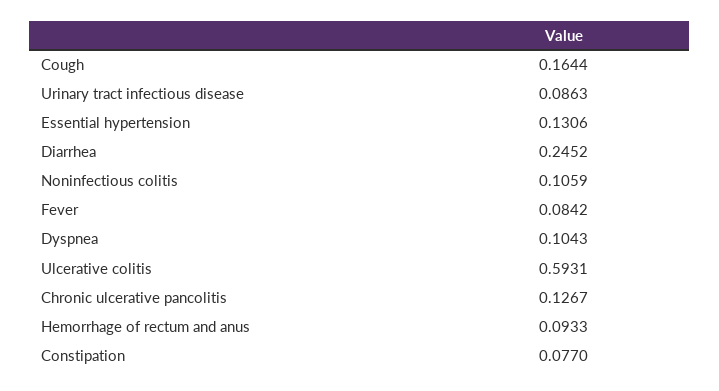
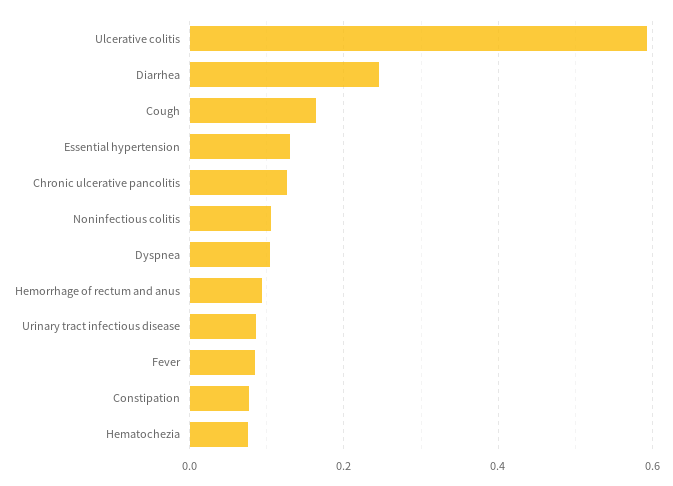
  {
    "Cough": 0.1644,
    "Urinary tract infectious disease": 0.0863,
    "Essential hypertension": 0.1306,
    "Diarrhea": 0.2452,
    "Noninfectious colitis": 0.1059,
    "Fever": 0.0842,
    "Dyspnea": 0.1043,
    "Ulcerative colitis": 0.5931,
    "Chronic ulcerative pancolitis": 0.1267,
    "Hemorrhage of rectum and anus": 0.0933,
-   "Constipation": 0.077
+   "Constipation": 0.077,
+   "Hematochezia": 0.08
  }

